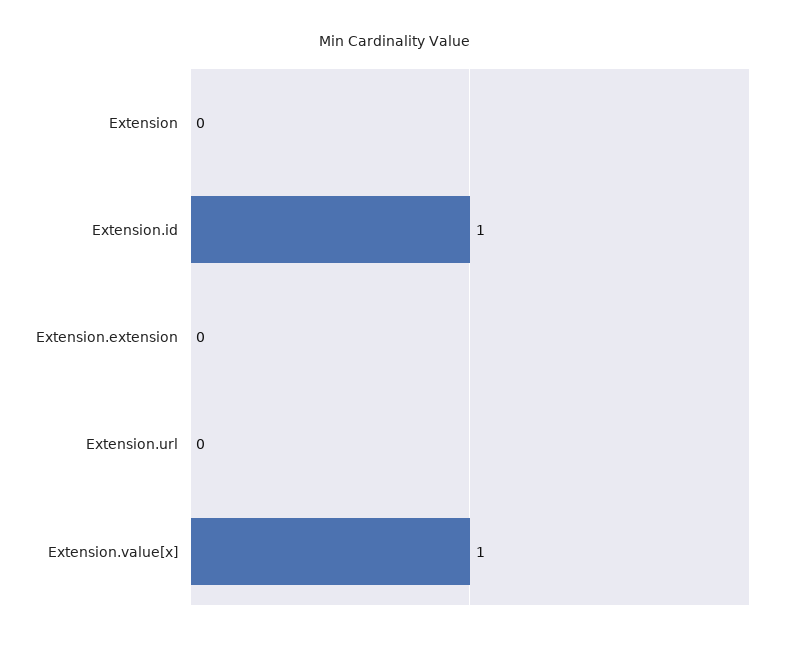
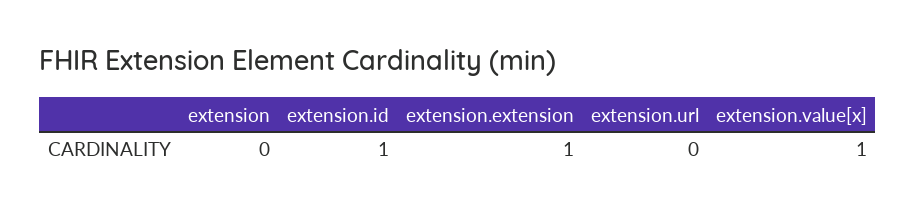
  {
    "Extension": 0,
    "Extension.id": 1,
-   "Extension.extension": 0,
+   "Extension.extension": 1,
    "Extension.url": 0,
    "Extension.value[x]": 1
  }

